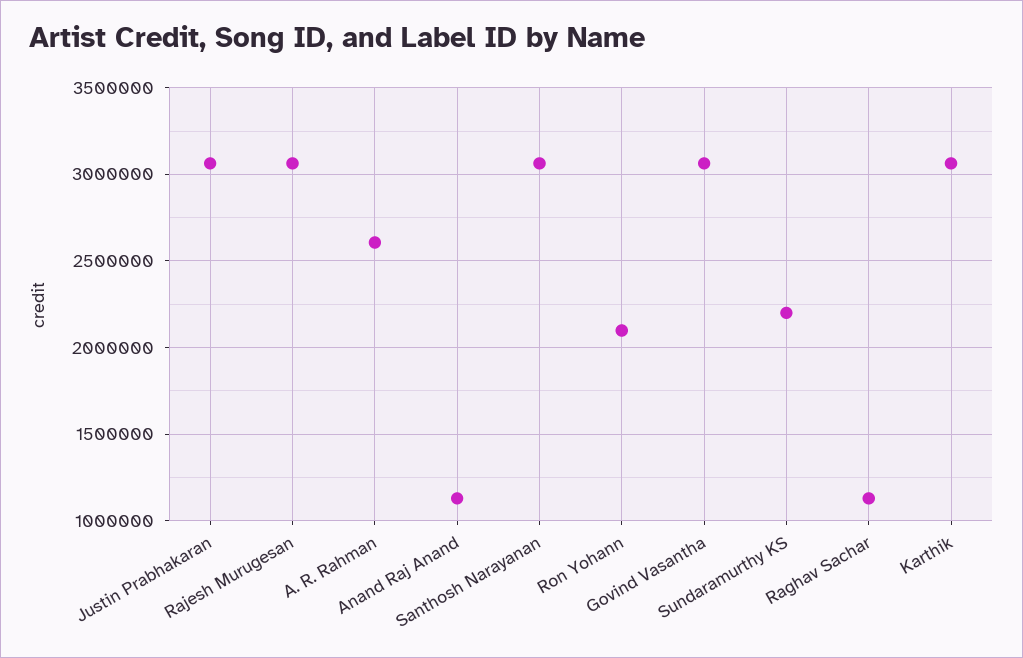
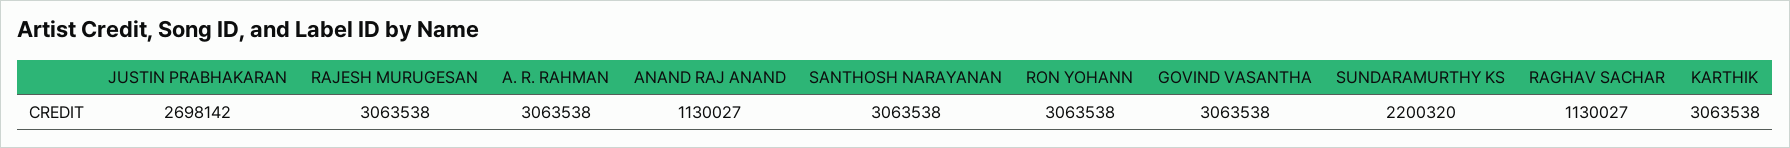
  {
-   "Justin Prabhakaran": 3050000,
+   "Justin Prabhakaran": 2698142,
    "Rajesh Murugesan": 3063538,
-   "A. R. Rahman": 2600000,
+   "A. R. Rahman": 3063538,
    "Anand Raj Anand": 1130027,
    "Santhosh Narayanan": 3063538,
-   "Ron Yohann": 2100000,
+   "Ron Yohann": 3063538,
    "Govind Vasantha": 3063538,
    "Sundaramurthy KS": 2200320,
    "Raghav Sachar": 1130027,
    "Karthik": 3063538
  }

